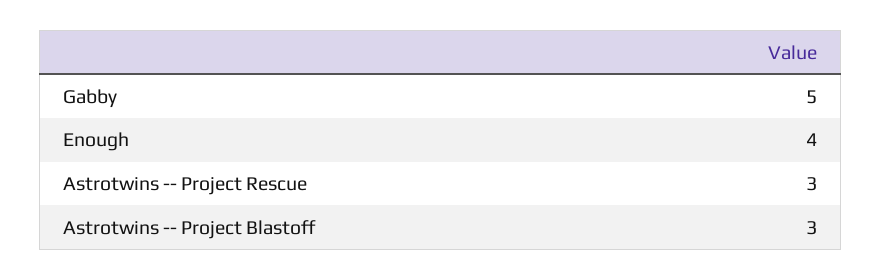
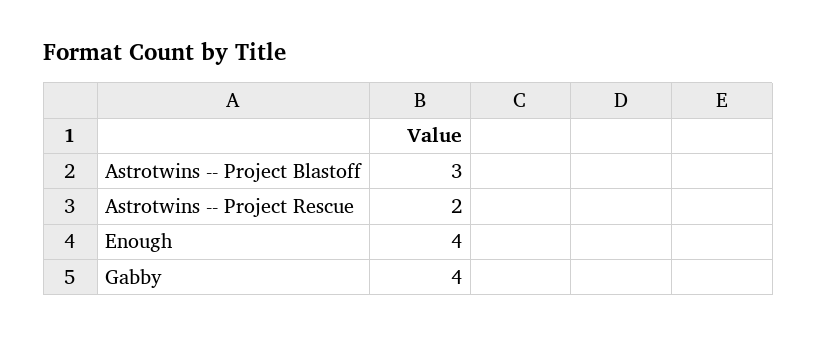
  {
-   "Gabby": 5,
+   "Gabby": 4,
    "Enough": 4,
-   "Astrotwins -- Project Rescue": 3,
+   "Astrotwins -- Project Rescue": 2,
    "Astrotwins -- Project Blastoff": 3
  }

